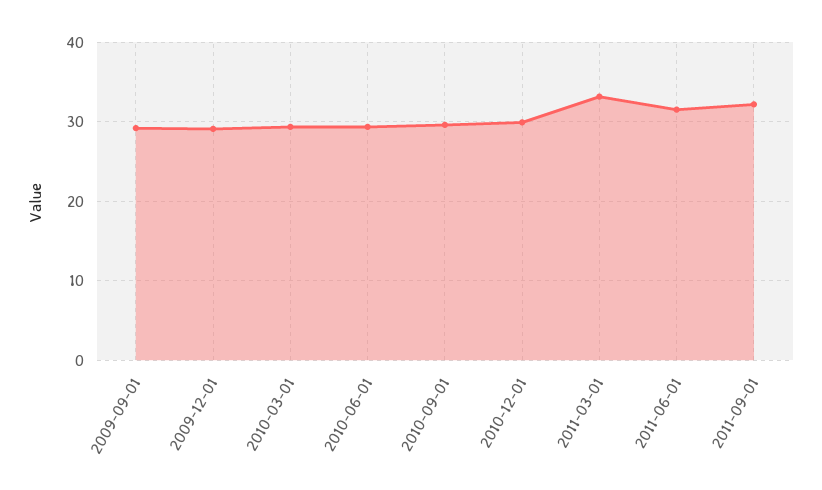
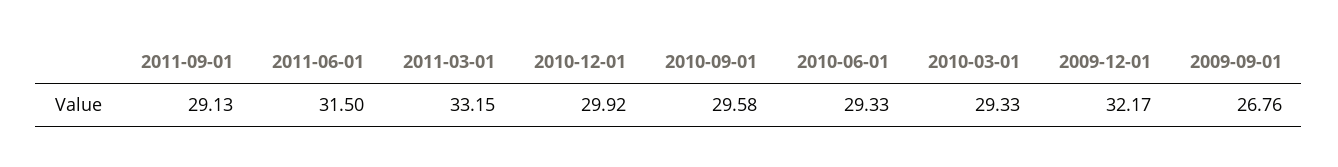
  {
-   "2009-09-01": 29,
+   "2009-09-01": 26.76,
-   "2009-12-01": 29,
+   "2009-12-01": 32.17,
    "2010-03-01": 29.33,
    "2010-06-01": 29.33,
    "2010-09-01": 29.58,
    "2010-12-01": 29.92,
    "2011-03-01": 33.15,
    "2011-06-01": 31.5,
-   "2011-09-01": 32
+   "2011-09-01": 29.13
  }

